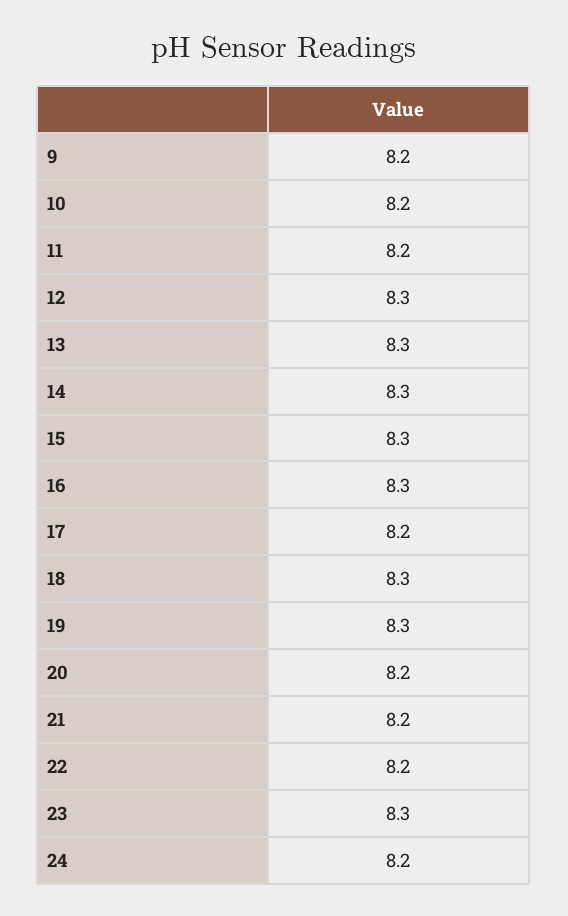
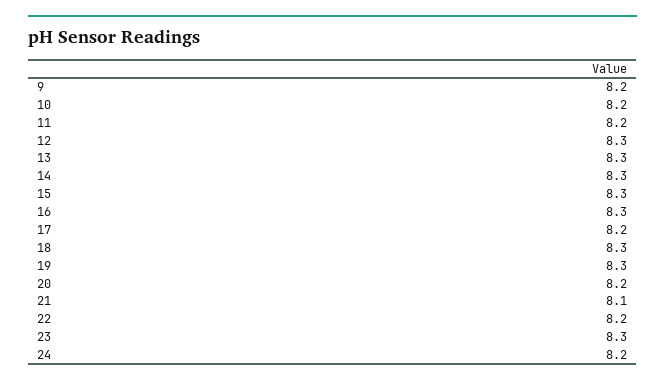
  {
    "9": 8.2,
    "10": 8.2,
    "11": 8.2,
    "12": 8.3,
    "13": 8.3,
    "14": 8.3,
    "15": 8.3,
    "16": 8.3,
    "17": 8.2,
    "18": 8.3,
    "19": 8.3,
    "20": 8.2,
-   "21": 8.2,
+   "21": 8.1,
    "22": 8.2,
    "23": 8.3,
    "24": 8.2
  }

